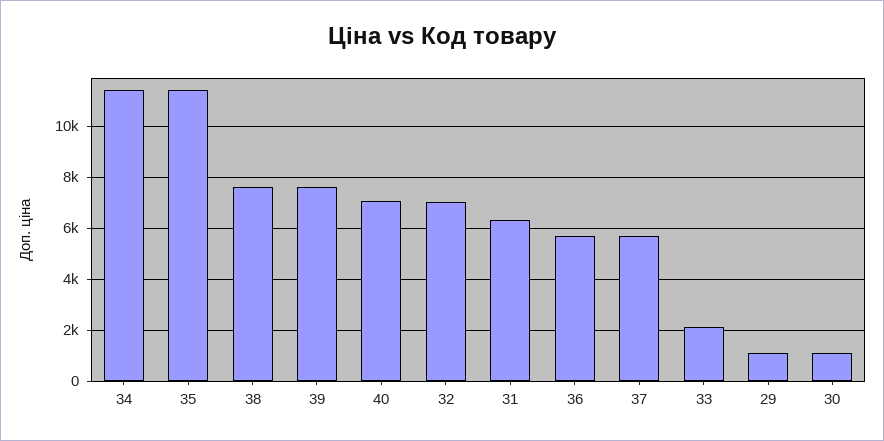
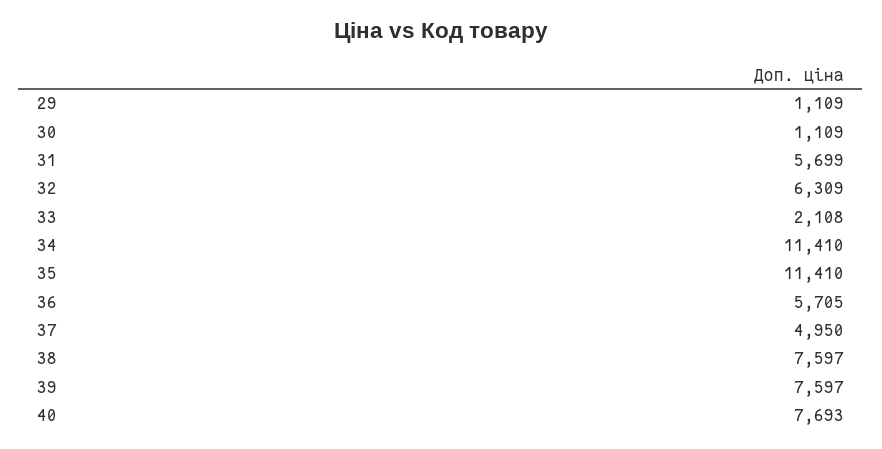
  {
    "34": 11410,
    "35": 11410,
    "38": 7597,
    "39": 7597,
-   "40": 7000,
+   "40": 7693,
-   "32": 7000,
+   "32": 6309,
-   "31": 6250,
+   "31": 5699,
    "36": 5705,
-   "37": 5750,
+   "37": 4950,
    "33": 2108,
    "29": 1109,
    "30": 1109
  }

